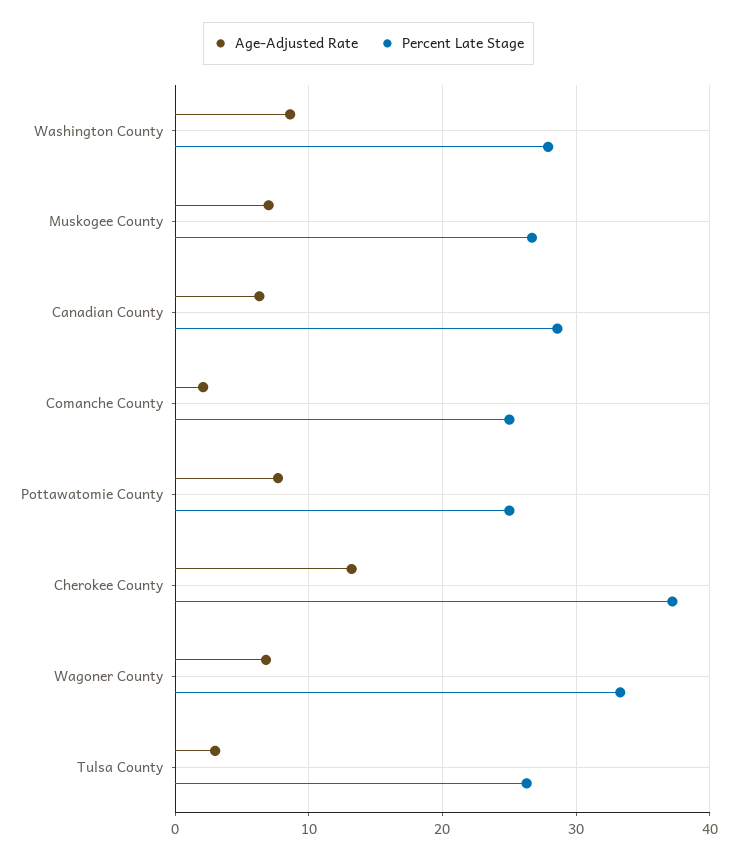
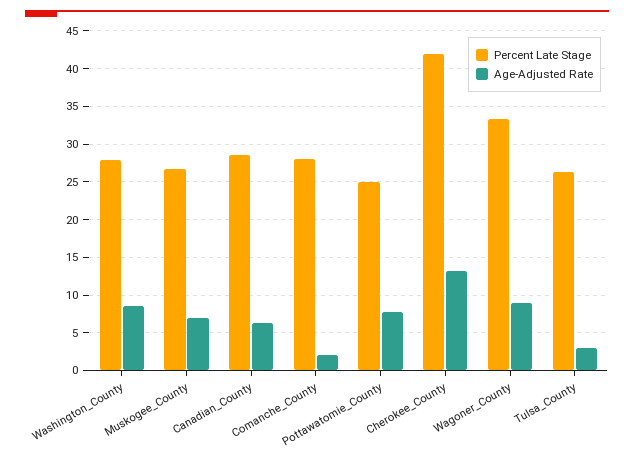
  {
    "Age-Adjusted Rate": {
      "Washington County": 9,
      "Muskogee County": 7,
      "Canadian County": 6,
      "Comanche County": 2,
      "Pottawatomie County": 8,
      "Cherokee County": 13,
-     "Wagoner County": 7,
+     "Wagoner County": 9,
      "Tulsa County": 3
    },
    "Percent Late Stage": {
      "Washington County": 28,
      "Muskogee County": 27,
      "Canadian County": 29,
-     "Comanche County": 25,
+     "Comanche County": 28,
      "Pottawatomie County": 25,
-     "Cherokee County": 37,
+     "Cherokee County": 42,
      "Wagoner County": 33,
      "Tulsa County": 26
    }
  }

